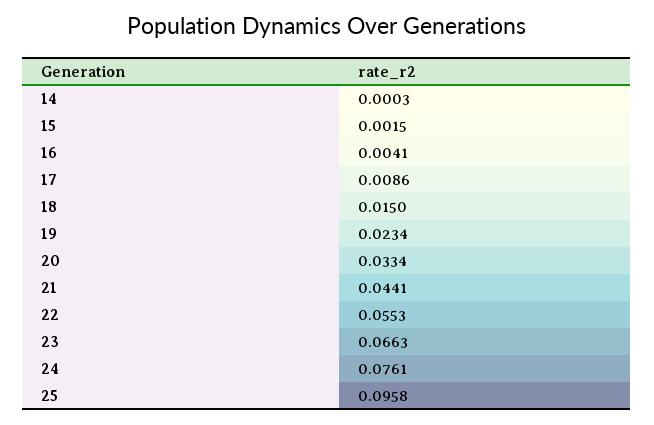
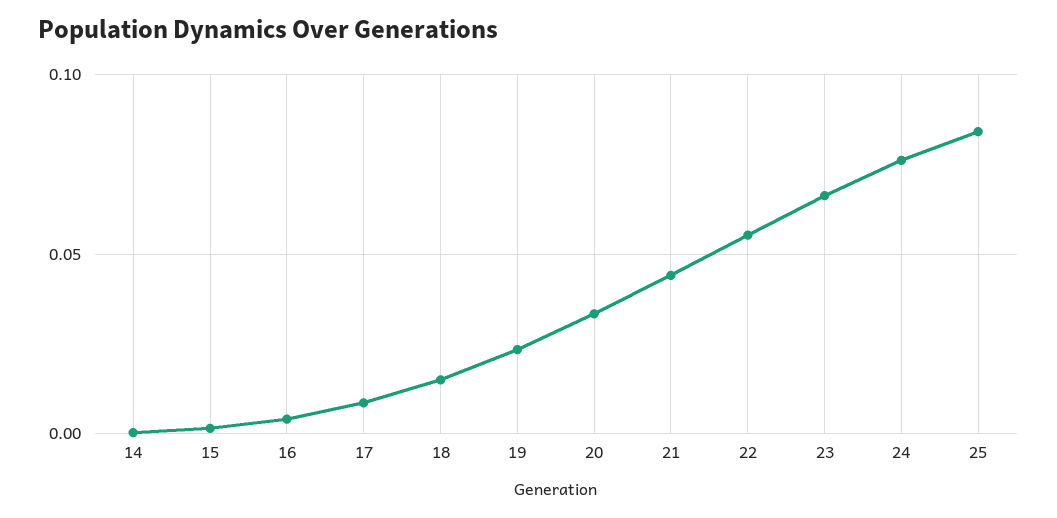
  {
    "14": 0.0003,
    "15": 0.0015,
    "16": 0.0041,
    "17": 0.0086,
    "18": 0.015,
    "19": 0.0234,
    "20": 0.0334,
    "21": 0.0441,
    "22": 0.0553,
    "23": 0.0663,
    "24": 0.0761,
-   "25": 0.0958
+   "25": 0.085
  }

